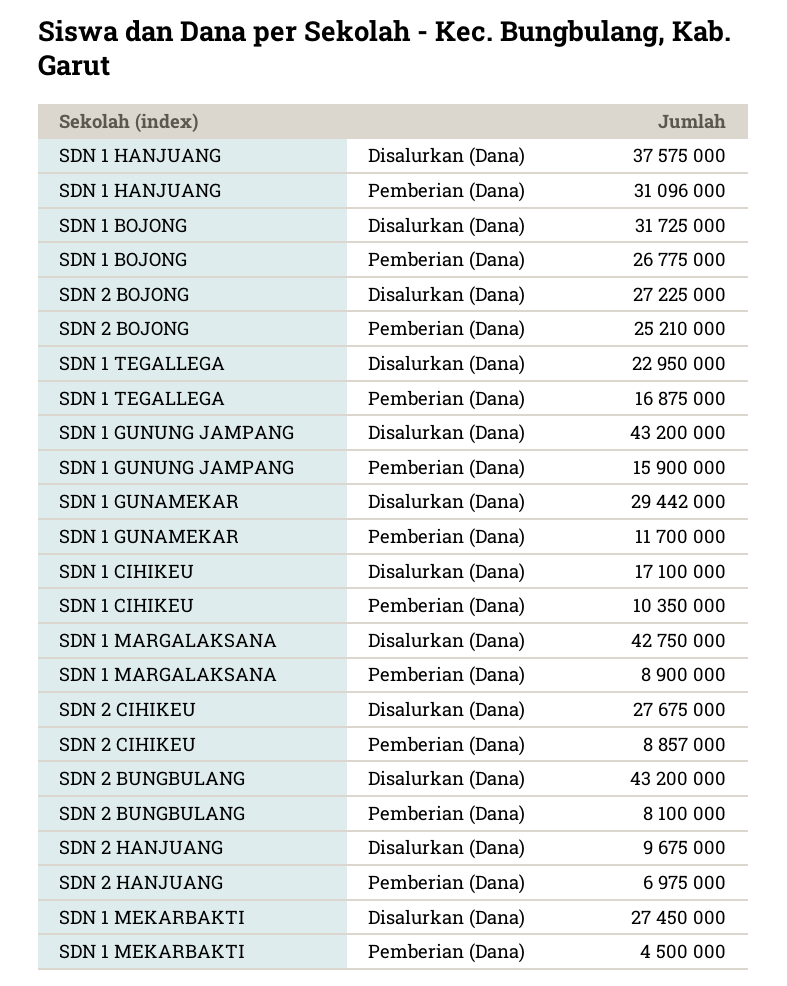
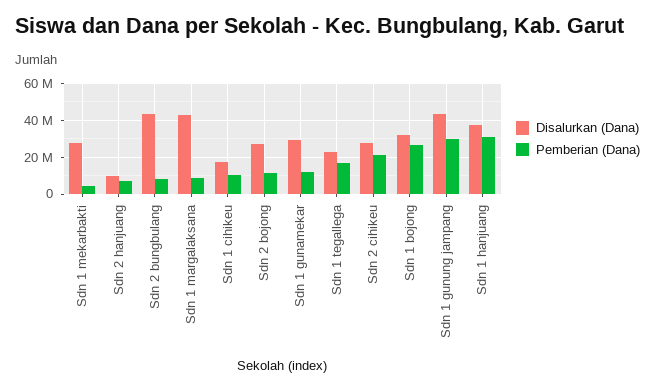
  {
    "Disalurkan (Dana)": {
      "SDN 1 HANJUANG": 37575000,
      "SDN 1 BOJONG": 31725000,
      "SDN 2 BOJONG": 27225000,
      "SDN 1 TEGALLEGA": 22950000,
      "SDN 1 GUNUNG JAMPANG": 43200000,
      "SDN 1 GUNAMEKAR": 29442000,
      "SDN 1 CIHIKEU": 17100000,
      "SDN 1 MARGALAKSANA": 42750000,
      "SDN 2 CIHIKEU": 27675000,
      "SDN 2 BUNGBULANG": 43200000,
      "SDN 2 HANJUANG": 9675000,
      "SDN 1 MEKARBAKTI": 27450000
    },
    "Pemberian (Dana)": {
      "SDN 1 HANJUANG": 31096000,
      "SDN 1 BOJONG": 26775000,
-     "SDN 2 BOJONG": 25210000,
+     "SDN 2 BOJONG": 10000000,
      "SDN 1 TEGALLEGA": 16875000,
-     "SDN 1 GUNUNG JAMPANG": 15900000,
+     "SDN 1 GUNUNG JAMPANG": 30000000,
      "SDN 1 GUNAMEKAR": 11700000,
      "SDN 1 CIHIKEU": 10350000,
      "SDN 1 MARGALAKSANA": 8900000,
-     "SDN 2 CIHIKEU": 8857000,
+     "SDN 2 CIHIKEU": 20000000,
      "SDN 2 BUNGBULANG": 8100000,
      "SDN 2 HANJUANG": 6975000,
      "SDN 1 MEKARBAKTI": 4500000
    }
  }

